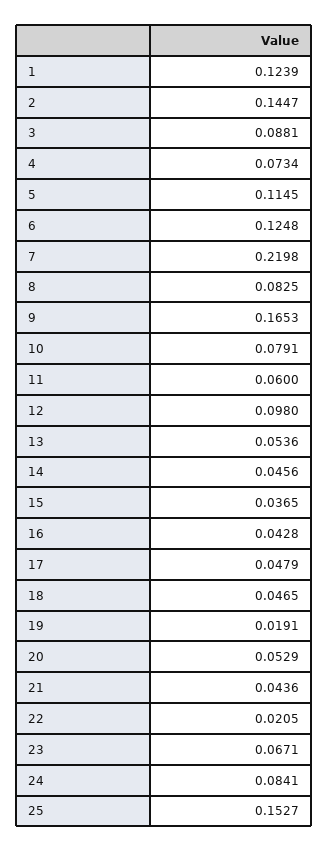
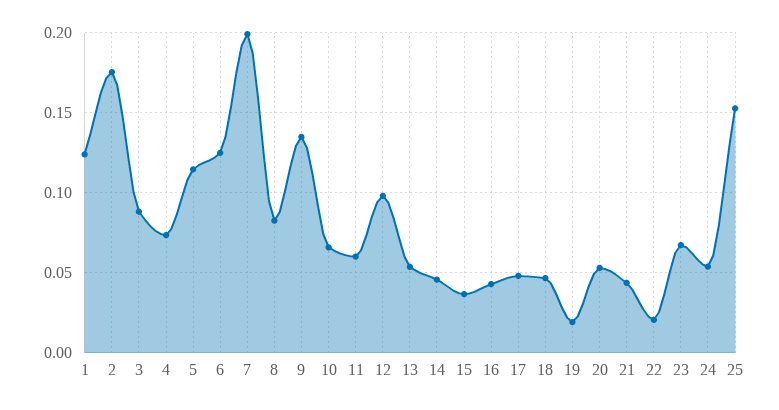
  {
    "1": 0.1239,
-   "2": 0.1447,
+   "2": 0.175,
    "3": 0.0881,
    "4": 0.0734,
    "5": 0.1145,
    "6": 0.1248,
-   "7": 0.2198,
+   "7": 0.2,
    "8": 0.0825,
-   "9": 0.1653,
+   "9": 0.135,
-   "10": 0.0791,
+   "10": 0.065,
    "11": 0.06,
    "12": 0.098,
    "13": 0.0536,
    "14": 0.0456,
    "15": 0.0365,
    "16": 0.0428,
    "17": 0.0479,
    "18": 0.0465,
    "19": 0.0191,
    "20": 0.0529,
    "21": 0.0436,
    "22": 0.0205,
    "23": 0.0671,
-   "24": 0.0841,
+   "24": 0.055,
    "25": 0.1527
  }

